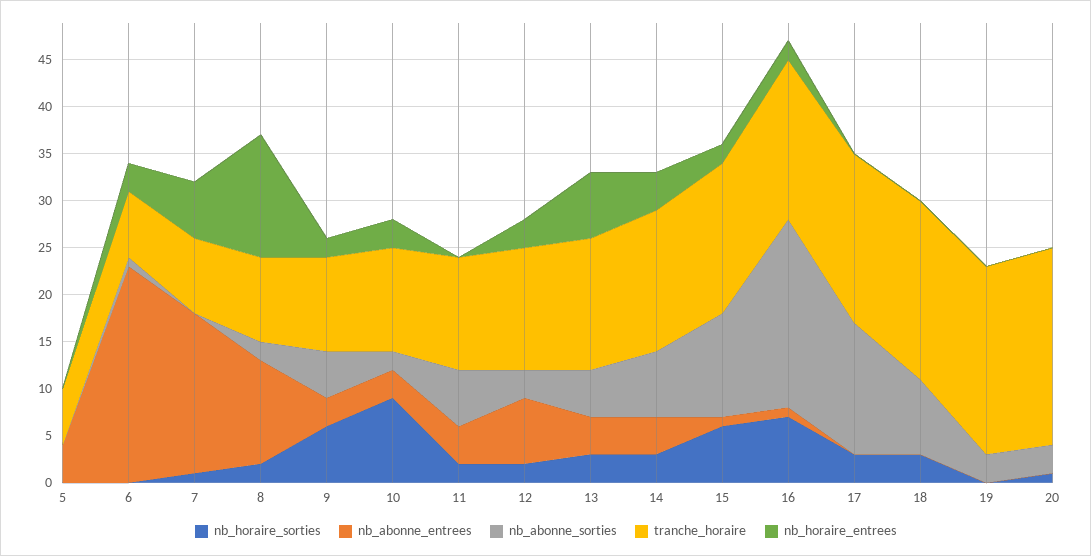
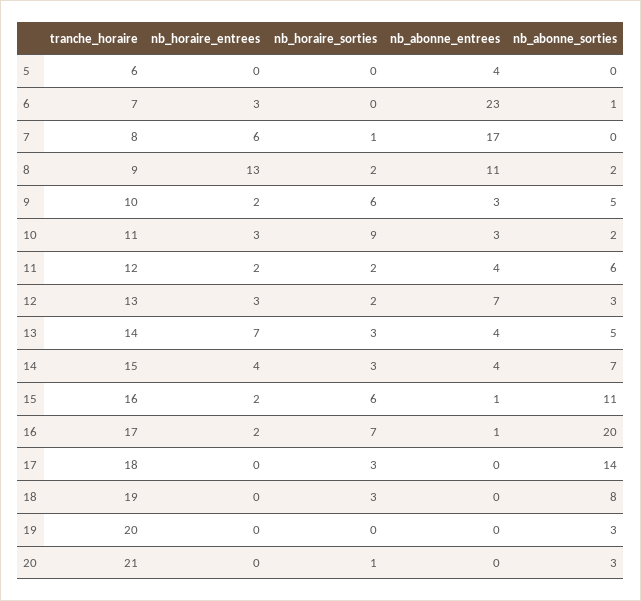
  {
    "nb_horaire_sorties": {
      "5": 0,
      "6": 0,
      "7": 1,
      "8": 2,
      "9": 6,
      "10": 9,
      "11": 2,
      "12": 2,
      "13": 3,
      "14": 3,
      "15": 6,
      "16": 7,
      "17": 3,
      "18": 3,
      "19": 0,
      "20": 1
    },
    "nb_abonne_entrees": {
      "5": 4,
      "6": 23,
      "7": 17,
      "8": 11,
      "9": 3,
      "10": 3,
      "11": 4,
      "12": 7,
      "13": 4,
      "14": 4,
      "15": 1,
      "16": 1,
      "17": 0,
      "18": 0,
      "19": 0,
      "20": 0
    },
    "nb_abonne_sorties": {
      "5": 0,
      "6": 1,
      "7": 0,
      "8": 2,
      "9": 5,
      "10": 2,
      "11": 6,
      "12": 3,
      "13": 5,
      "14": 7,
      "15": 11,
      "16": 20,
      "17": 14,
      "18": 8,
      "19": 3,
      "20": 3
    },
    "tranche_horaire": {
      "5": 6,
      "6": 7,
      "7": 8,
      "8": 9,
      "9": 10,
      "10": 11,
      "11": 12,
      "12": 13,
      "13": 14,
      "14": 15,
      "15": 16,
      "16": 17,
      "17": 18,
      "18": 19,
      "19": 20,
      "20": 21
    },
    "nb_horaire_entrees": {
      "5": 0,
      "6": 3,
      "7": 6,
      "8": 13,
      "9": 2,
      "10": 3,
-     "11": 0,
+     "11": 2,
      "12": 3,
      "13": 7,
      "14": 4,
      "15": 2,
      "16": 2,
      "17": 0,
      "18": 0,
      "19": 0,
      "20": 0
    }
  }

